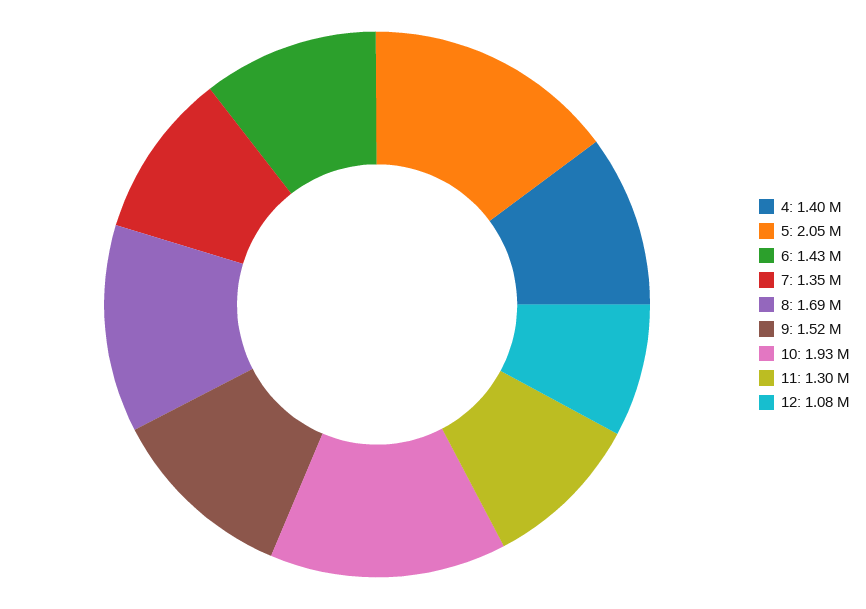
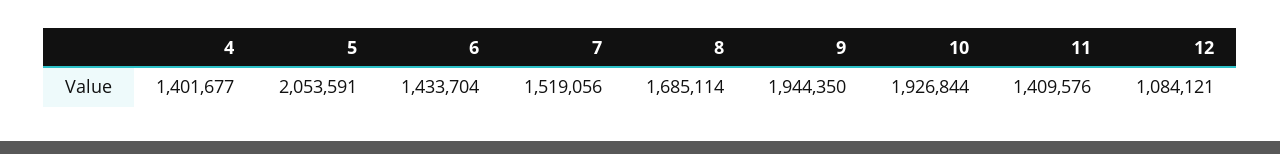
  {
    "4": 1401677,
    "5": 2053591,
    "6": 1433704,
-   "7": 1350000,
+   "7": 1519056,
    "8": 1685114,
-   "9": 1520000,
+   "9": 1944350,
    "10": 1926844,
-   "11": 1300000,
+   "11": 1409576,
    "12": 1084121
  }

